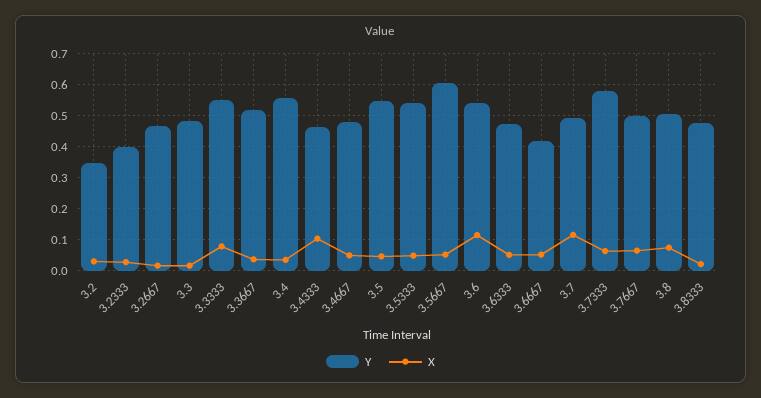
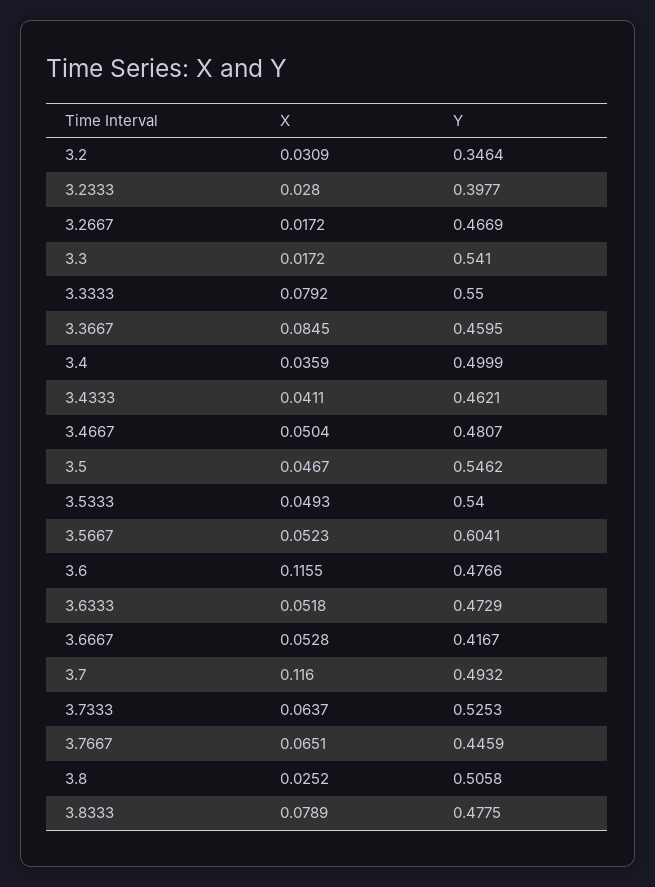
  {
    "Y": {
      "3.2": 0.3464,
      "3.2333": 0.3977,
      "3.2667": 0.4669,
-     "3.3": 0.48,
+     "3.3": 0.541,
      "3.3333": 0.55,
-     "3.3667": 0.52,
+     "3.3667": 0.4595,
-     "3.4": 0.56,
+     "3.4": 0.4999,
      "3.4333": 0.4621,
      "3.4667": 0.4807,
      "3.5": 0.5462,
      "3.5333": 0.54,
      "3.5667": 0.6041,
-     "3.6": 0.54,
+     "3.6": 0.4766,
      "3.6333": 0.4729,
      "3.6667": 0.4167,
      "3.7": 0.4932,
-     "3.7333": 0.58,
+     "3.7333": 0.5253,
-     "3.7667": 0.5,
+     "3.7667": 0.4459,
      "3.8": 0.5058,
      "3.8333": 0.4775
    },
    "X": {
      "3.2": 0.0309,
      "3.2333": 0.028,
      "3.2667": 0.0172,
      "3.3": 0.0172,
      "3.3333": 0.0792,
-     "3.3667": 0.04,
+     "3.3667": 0.0845,
      "3.4": 0.0359,
-     "3.4333": 0.1,
+     "3.4333": 0.0411,
      "3.4667": 0.0504,
      "3.5": 0.0467,
      "3.5333": 0.0493,
      "3.5667": 0.0523,
      "3.6": 0.1155,
      "3.6333": 0.0518,
      "3.6667": 0.0528,
      "3.7": 0.116,
      "3.7333": 0.0637,
      "3.7667": 0.0651,
-     "3.8": 0.08,
+     "3.8": 0.0252,
-     "3.8333": 0.02
+     "3.8333": 0.0789
    }
  }

